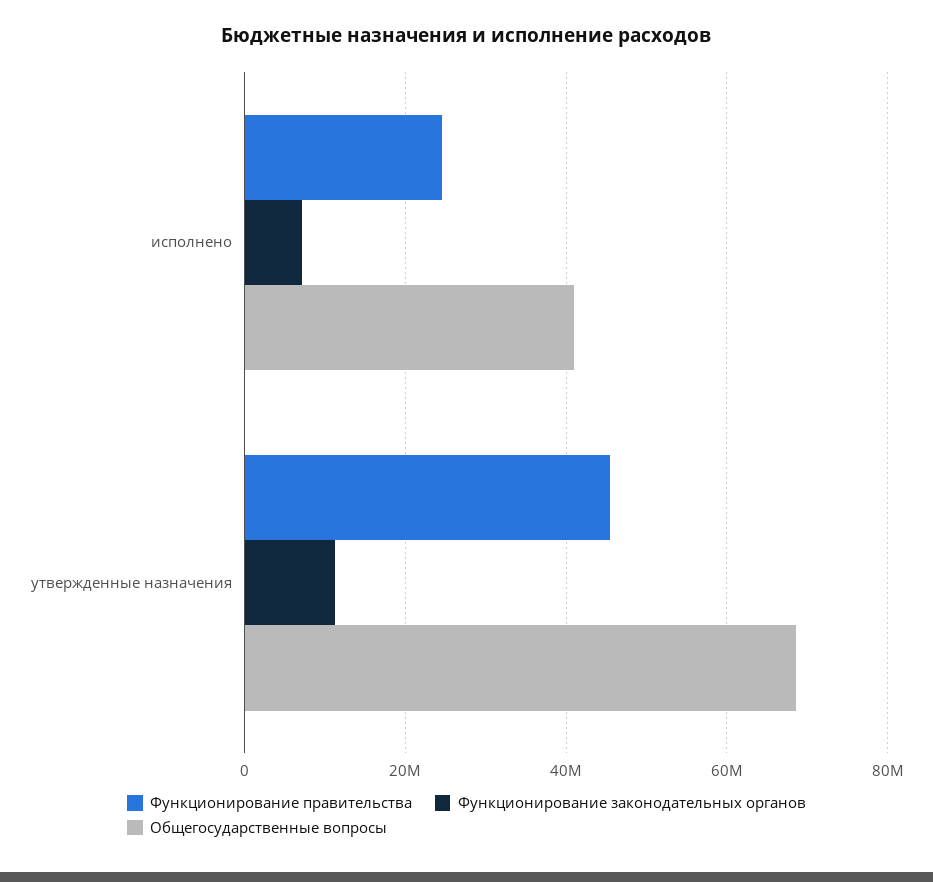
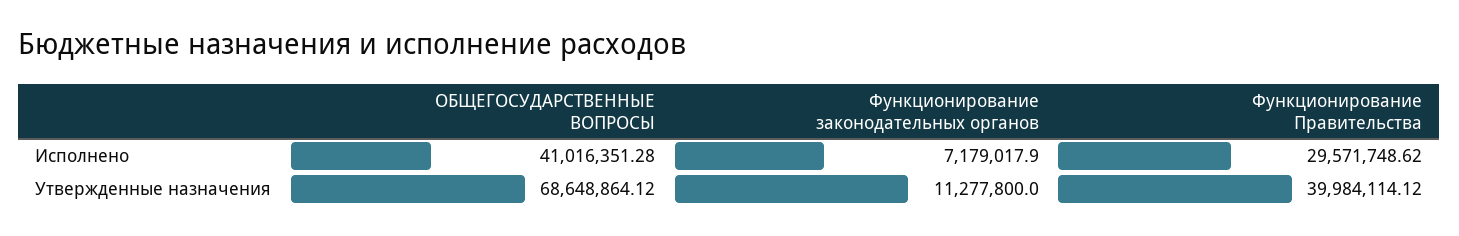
  {
    "Функционирование правительства": {
-     "исполнено": 24000000,
+     "исполнено": 29571748.62,
-     "утвержденные назначения": 46000000
+     "утвержденные назначения": 39984114.12
    },
    "Функционирование законодательных органов": {
      "исполнено": 7179017.9,
      "утвержденные назначения": 11277800
    },
    "Общегосударственные вопросы": {
      "исполнено": 41016351.28,
      "утвержденные назначения": 68648864.12
    }
  }

